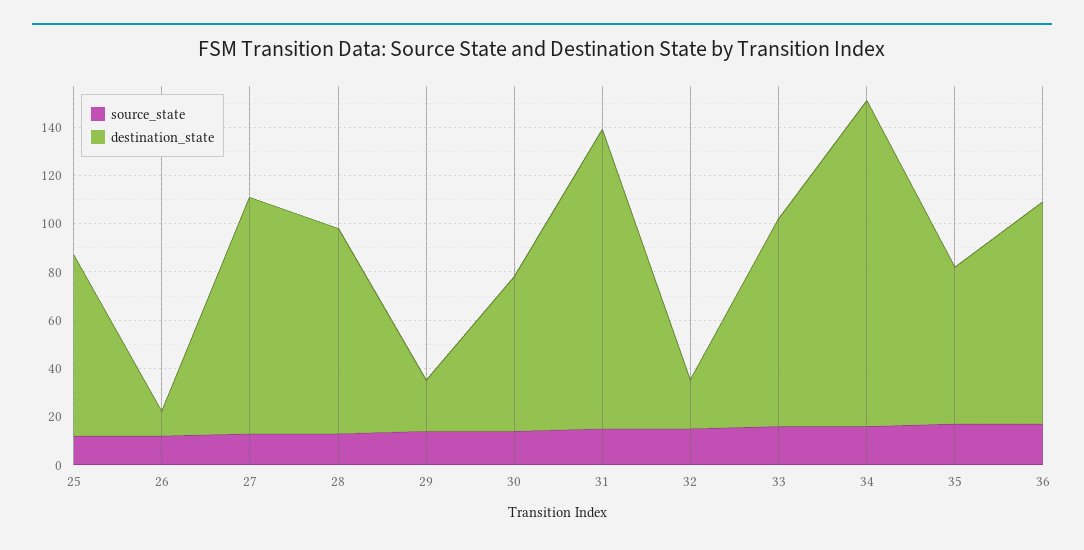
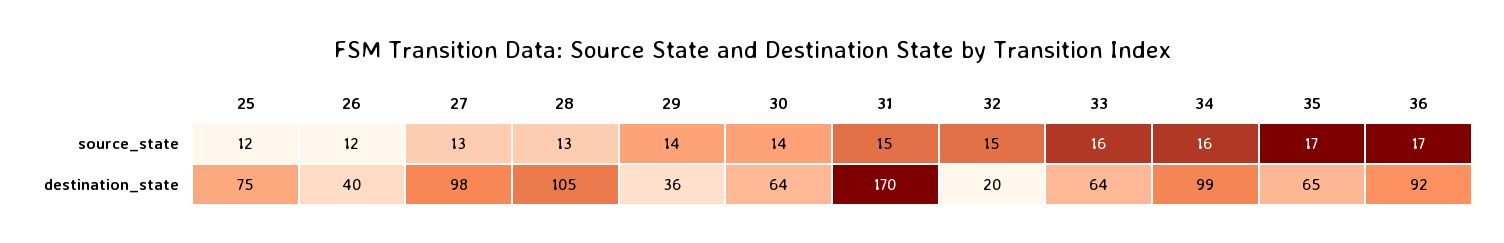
  {
    "source_state": {
      "25": 12,
      "26": 12,
      "27": 13,
      "28": 13,
      "29": 14,
      "30": 14,
      "31": 15,
      "32": 15,
      "33": 16,
      "34": 16,
      "35": 17,
      "36": 17
    },
    "destination_state": {
      "25": 75,
-     "26": 10,
+     "26": 40,
      "27": 98,
-     "28": 85,
+     "28": 105,
-     "29": 20,
+     "29": 36,
      "30": 64,
-     "31": 125,
+     "31": 170,
      "32": 20,
-     "33": 85,
+     "33": 64,
-     "34": 135,
+     "34": 99,
      "35": 65,
      "36": 92
    }
  }

